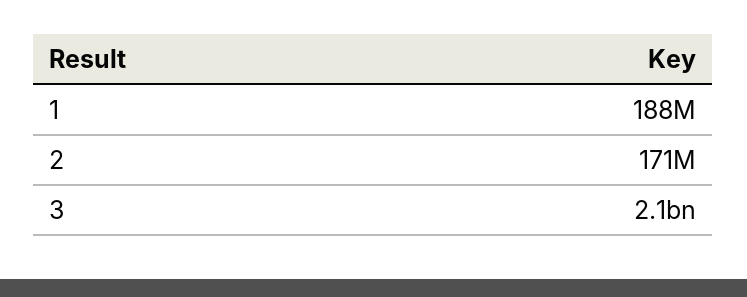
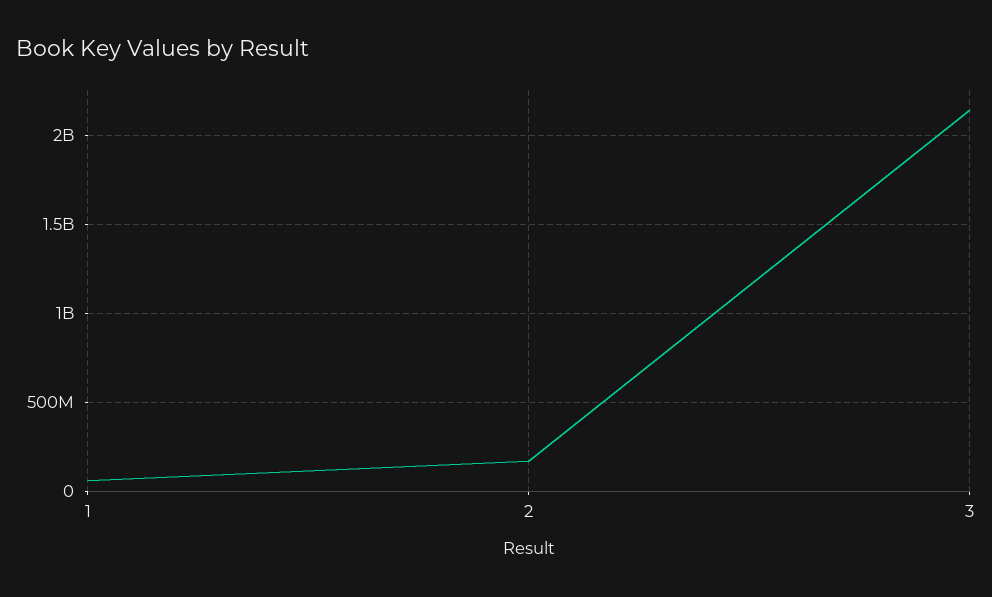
  {
-   "1": 188000000,
+   "1": 50000000,
    "2": 171000000,
    "3": 2100000000
  }

